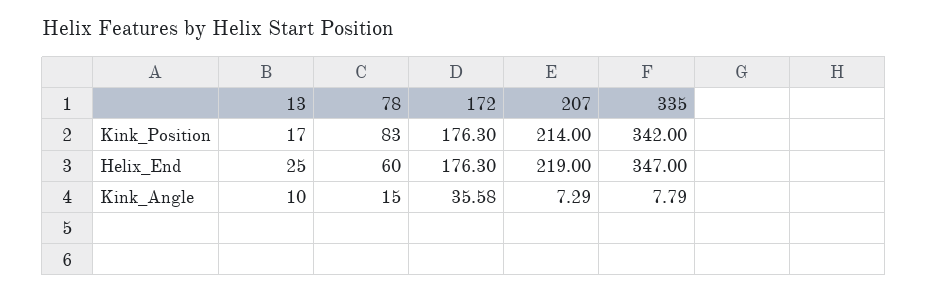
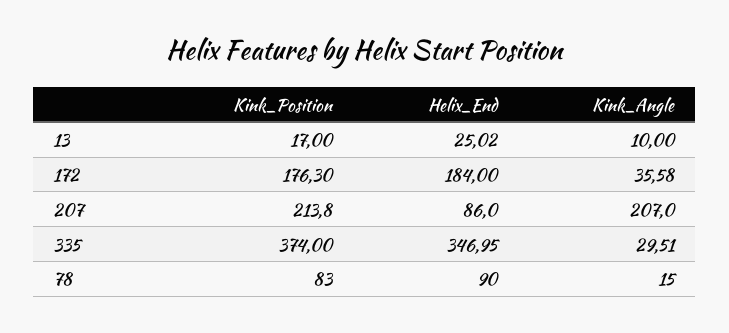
  {
    "13": {
      "Kink_Position": 17,
-     "Helix_End": 25,
+     "Helix_End": 25.02,
      "Kink_Angle": 10
    },
    "78": {
      "Kink_Position": 83,
-     "Helix_End": 60,
+     "Helix_End": 90,
      "Kink_Angle": 15
    },
    "172": {
      "Kink_Position": 176.3,
-     "Helix_End": 176.3,
+     "Helix_End": 184,
      "Kink_Angle": 35.58
    },
    "207": {
-     "Kink_Position": 214,
+     "Kink_Position": 213.8,
-     "Helix_End": 219,
+     "Helix_End": 86,
-     "Kink_Angle": 7.29
+     "Kink_Angle": 207
    },
    "335": {
-     "Kink_Position": 342,
+     "Kink_Position": 374,
-     "Helix_End": 347,
+     "Helix_End": 346.95,
-     "Kink_Angle": 7.79
+     "Kink_Angle": 29.51
    }
  }

